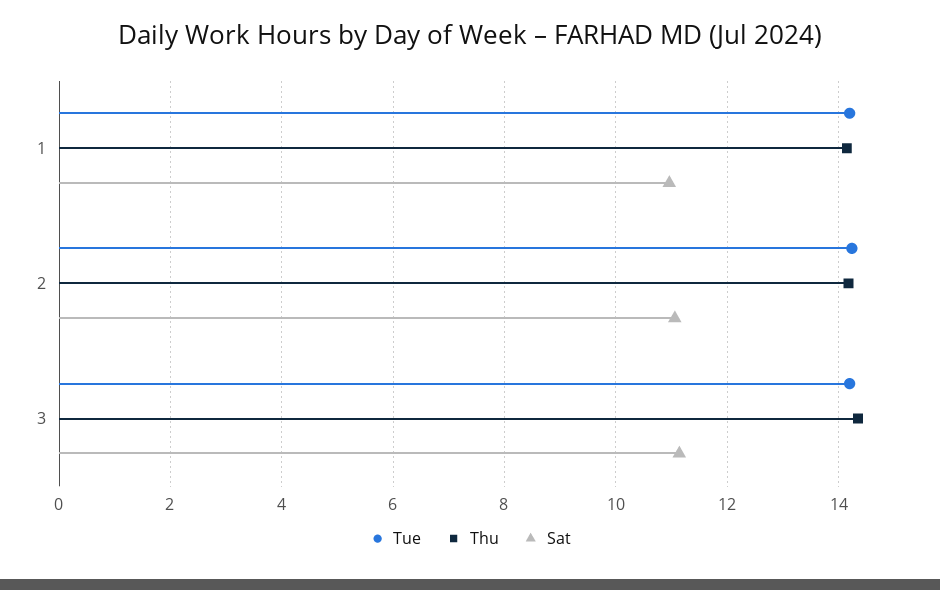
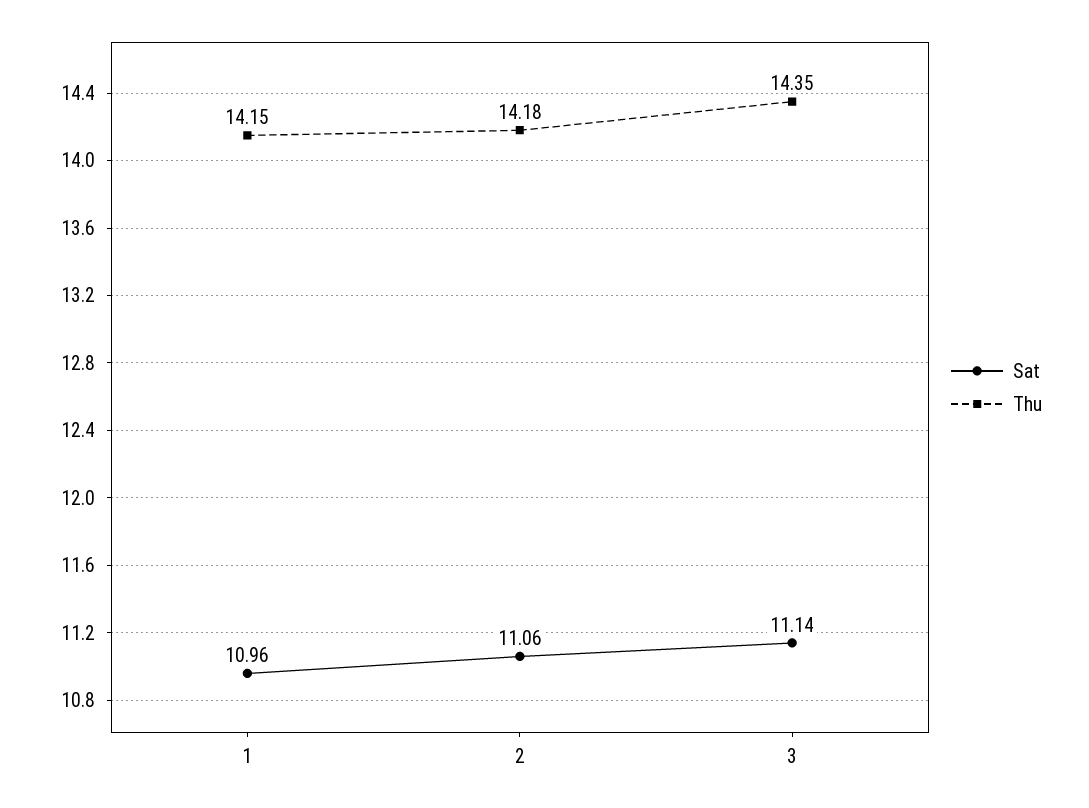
  {
-   "Tue": {
-     "1": 14.2,
-     "2": 14.2,
-     "3": 14.2
-   },
    "Thu": {
      "1": 14.15,
      "2": 14.18,
      "3": 14.35
    },
    "Sat": {
      "1": 10.96,
      "2": 11.06,
      "3": 11.14
    }
  }

